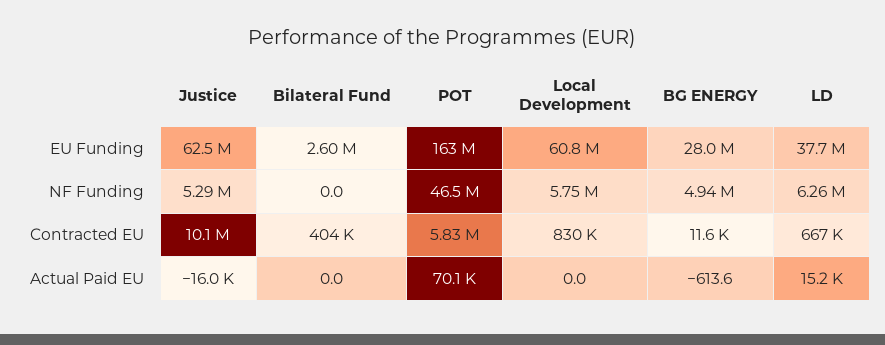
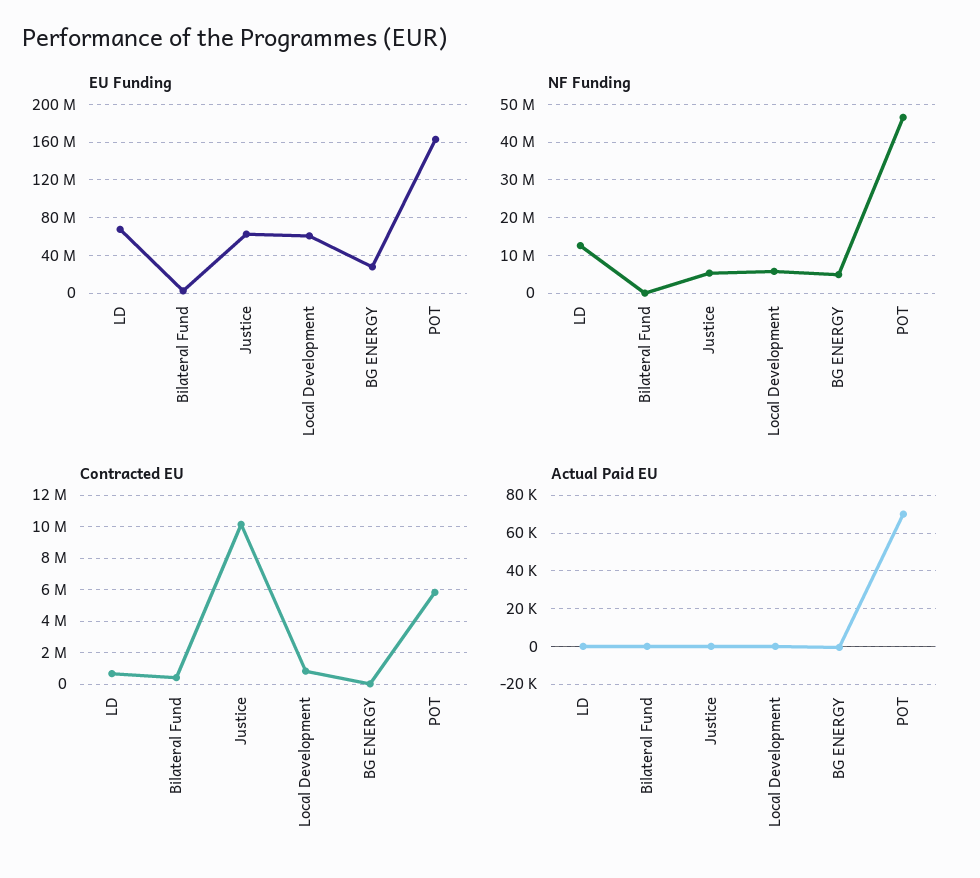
  {
    "EU Funding": {
      "Justice": 62500000,
      "Bilateral Fund": 2600000,
      "POT": 163000000,
      "Local Development": 60800000,
      "BG ENERGY": 28000000,
-     "LD": 37700000
+     "LD": 70000000
    },
    "NF Funding": {
      "Justice": 5290000,
      "Bilateral Fund": 0,
      "POT": 46500000,
      "Local Development": 5750000,
      "BG ENERGY": 4940000,
-     "LD": 6260000
+     "LD": 12000000
    },
    "Contracted EU": {
      "Justice": 10100000,
      "Bilateral Fund": 404000,
      "POT": 5830000,
      "Local Development": 830000,
      "BG ENERGY": 11600,
      "LD": 667000
    },
    "Actual Paid EU": {
-     "Justice": -16000,
+     "Justice": 0,
      "Bilateral Fund": 0,
      "POT": 70100,
      "Local Development": 0,
      "BG ENERGY": -613.6,
-     "LD": 15200
+     "LD": 0
    }
  }

